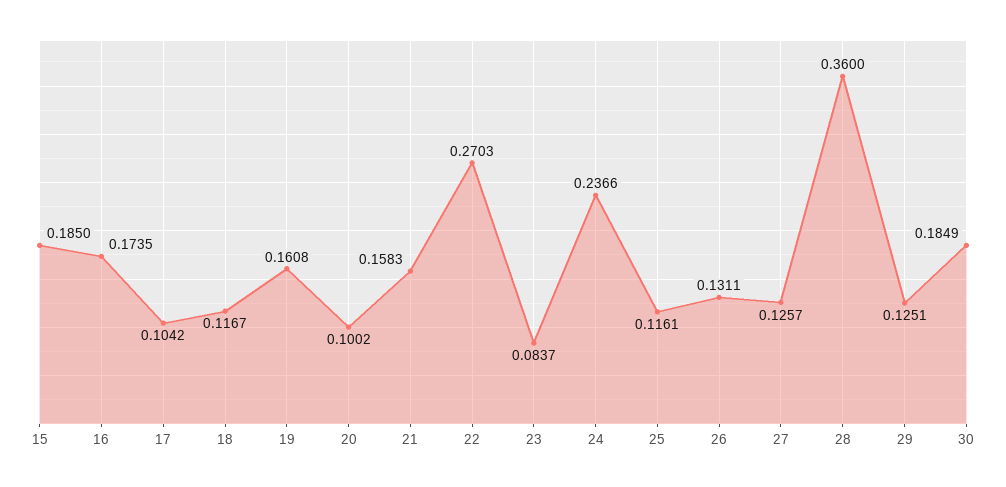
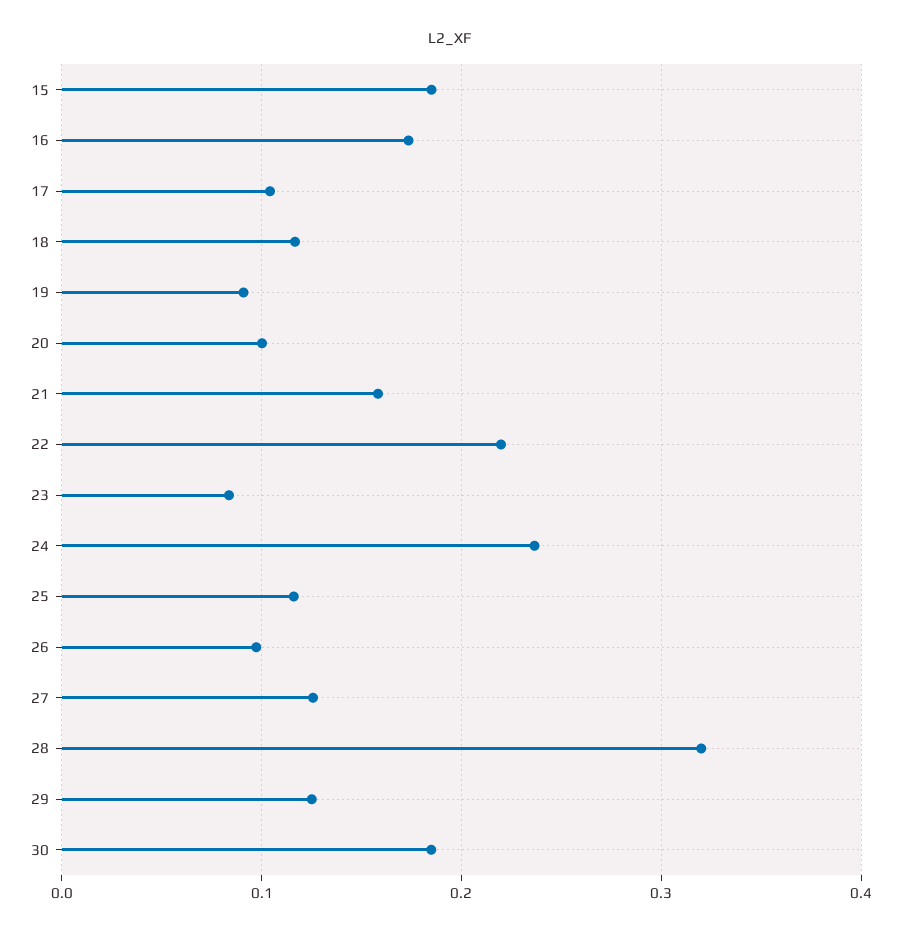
  {
    "15": 0.185,
    "16": 0.1735,
    "17": 0.1042,
    "18": 0.1167,
-   "19": 0.1608,
+   "19": 0.09,
    "20": 0.1002,
    "21": 0.1583,
-   "22": 0.2703,
+   "22": 0.22,
    "23": 0.0837,
    "24": 0.2366,
    "25": 0.1161,
-   "26": 0.1311,
+   "26": 0.1,
    "27": 0.1257,
-   "28": 0.36,
+   "28": 0.32,
    "29": 0.1251,
    "30": 0.1849
  }

